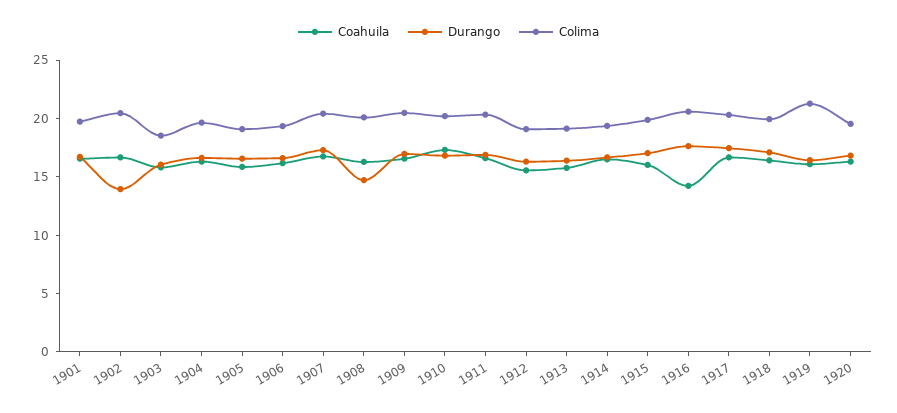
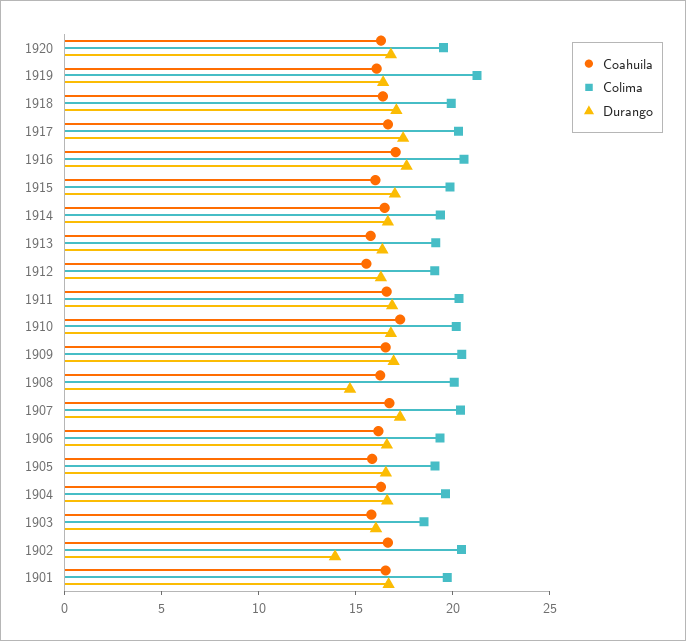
  {
    "Coahuila": {
      "1901": 17,
      "1902": 17,
      "1903": 16,
      "1904": 16,
      "1905": 16,
      "1906": 16,
      "1907": 17,
      "1908": 16,
      "1909": 17,
      "1910": 17,
      "1911": 17,
      "1912": 16,
      "1913": 16,
      "1914": 17,
      "1915": 16,
-     "1916": 14,
+     "1916": 17,
      "1917": 17,
      "1918": 16,
      "1919": 16,
      "1920": 16
    },
    "Durango": {
      "1901": 17,
      "1902": 14,
      "1903": 16,
      "1904": 17,
      "1905": 17,
      "1906": 17,
      "1907": 17,
      "1908": 15,
      "1909": 17,
      "1910": 17,
      "1911": 17,
      "1912": 16,
      "1913": 16,
      "1914": 17,
      "1915": 17,
      "1916": 18,
      "1917": 17,
      "1918": 17,
      "1919": 16,
      "1920": 17
    },
    "Colima": {
      "1901": 20,
      "1902": 20,
      "1903": 19,
      "1904": 20,
      "1905": 19,
      "1906": 19,
      "1907": 20,
      "1908": 20,
      "1909": 20,
      "1910": 20,
      "1911": 20,
      "1912": 19,
      "1913": 19,
      "1914": 19,
      "1915": 20,
      "1916": 21,
      "1917": 20,
      "1918": 20,
      "1919": 21,
      "1920": 20
    }
  }

